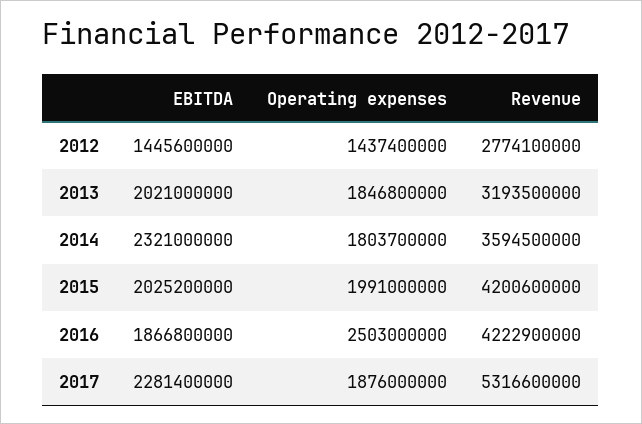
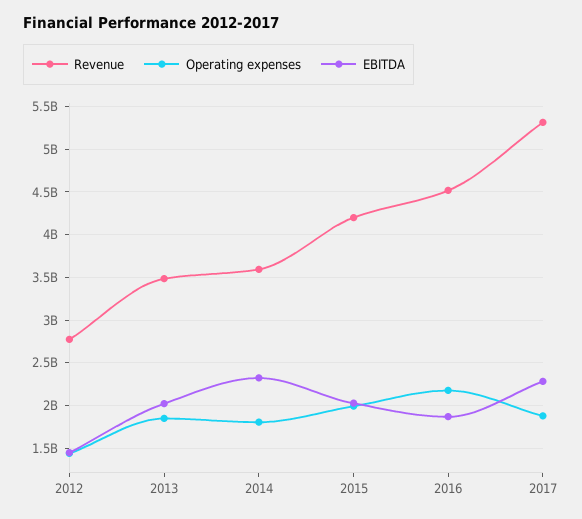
  {
    "EBITDA": {
      "2012": 1445600000,
      "2013": 2021000000,
      "2014": 2321000000,
      "2015": 2025200000,
      "2016": 1866800000,
      "2017": 2281400000
    },
    "Operating expenses": {
      "2012": 1437400000,
      "2013": 1846800000,
      "2014": 1803700000,
      "2015": 1991000000,
-     "2016": 2503000000,
+     "2016": 2200000000,
      "2017": 1876000000
    },
    "Revenue": {
      "2012": 2774100000,
-     "2013": 3193500000,
+     "2013": 3500000000,
      "2014": 3594500000,
      "2015": 4200600000,
-     "2016": 4222900000,
+     "2016": 4500000000,
      "2017": 5316600000
    }
  }

